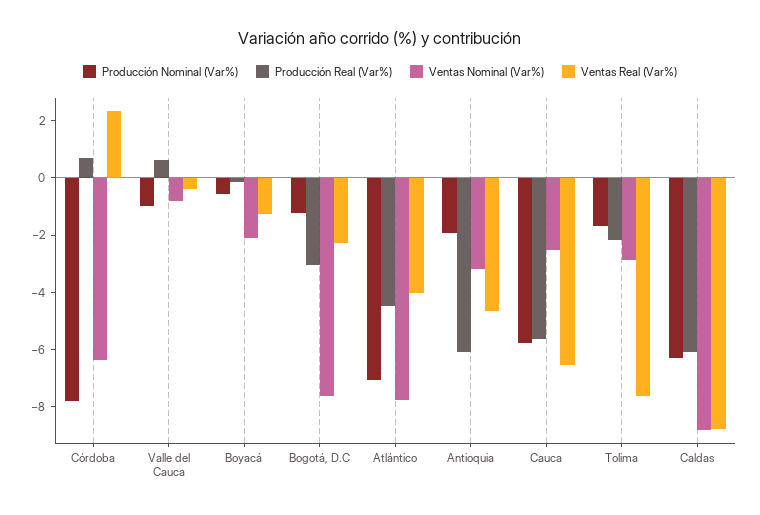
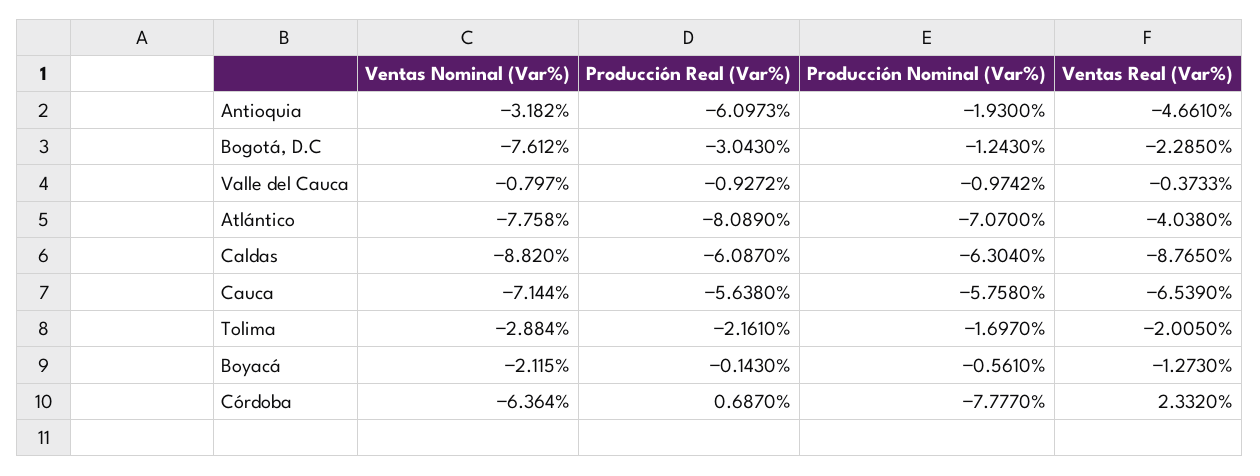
  {
    "Producción Nominal (Var%)": {
      "Córdoba": -7.777,
      "Valle del Cauca": -0.9742,
      "Boyacá": -0.561,
      "Bogotá, D.C": -1.243,
      "Atlántico": -7.07,
      "Antioquia": -1.93,
      "Cauca": -5.758,
      "Tolima": -1.697,
      "Caldas": -6.304
    },
    "Producción Real (Var%)": {
      "Córdoba": 0.687,
-     "Valle del Cauca": 0.5,
+     "Valle del Cauca": -0.9272,
      "Boyacá": -0.143,
      "Bogotá, D.C": -3.043,
-     "Atlántico": -4.5,
+     "Atlántico": -8.089,
      "Antioquia": -6.0973,
      "Cauca": -5.638,
      "Tolima": -2.161,
      "Caldas": -6.087
    },
    "Ventas Nominal (Var%)": {
      "Córdoba": -6.364,
      "Valle del Cauca": -0.797,
      "Boyacá": -2.115,
      "Bogotá, D.C": -7.612,
      "Atlántico": -7.758,
      "Antioquia": -3.182,
-     "Cauca": -2.5,
+     "Cauca": -7.144,
      "Tolima": -2.884,
      "Caldas": -8.82
    },
    "Ventas Real (Var%)": {
      "Córdoba": 2.332,
      "Valle del Cauca": -0.3733,
      "Boyacá": -1.273,
      "Bogotá, D.C": -2.285,
      "Atlántico": -4.038,
      "Antioquia": -4.661,
      "Cauca": -6.539,
-     "Tolima": -7.5,
+     "Tolima": -2.005,
      "Caldas": -8.765
    }
  }

